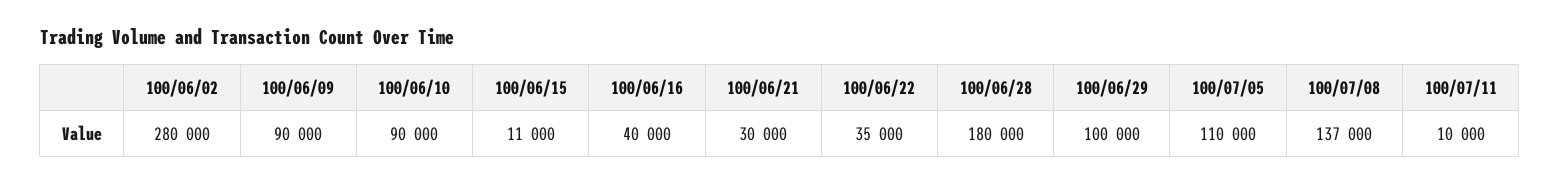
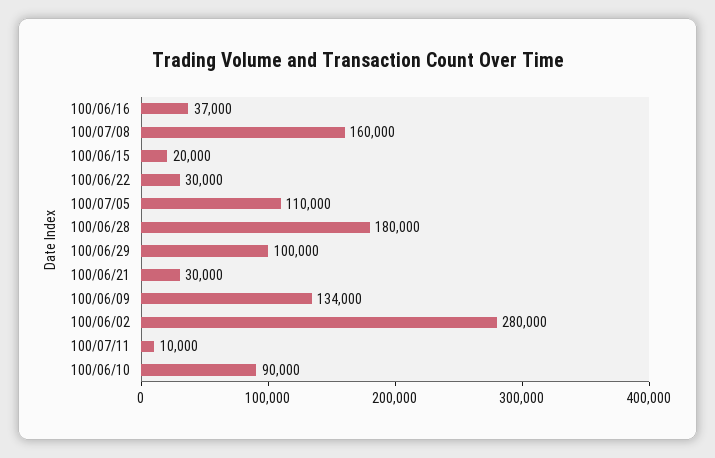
  {
    "100/06/02": 280000,
-   "100/06/09": 90000,
+   "100/06/09": 134000,
    "100/06/10": 90000,
-   "100/06/15": 11000,
+   "100/06/15": 20000,
-   "100/06/16": 40000,
+   "100/06/16": 37000,
    "100/06/21": 30000,
-   "100/06/22": 35000,
+   "100/06/22": 30000,
    "100/06/28": 180000,
    "100/06/29": 100000,
    "100/07/05": 110000,
-   "100/07/08": 137000,
+   "100/07/08": 160000,
    "100/07/11": 10000
  }

